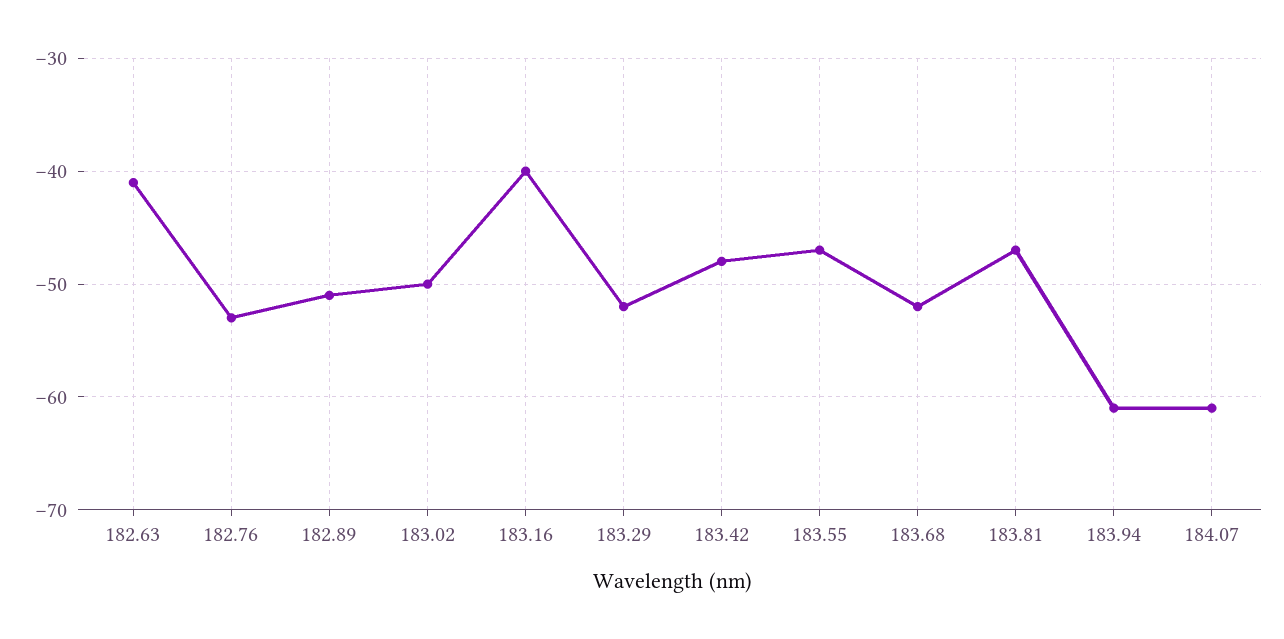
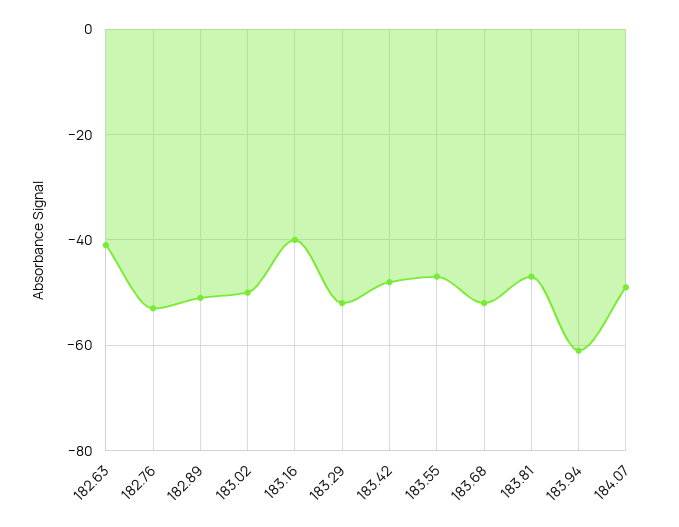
  {
    "182.63": -41,
    "182.76": -53,
    "182.89": -51,
    "183.02": -50,
    "183.16": -40,
    "183.29": -52,
    "183.42": -48,
    "183.55": -47,
    "183.68": -52,
    "183.81": -47,
    "183.94": -61,
-   "184.07": -61
+   "184.07": -50
  }

